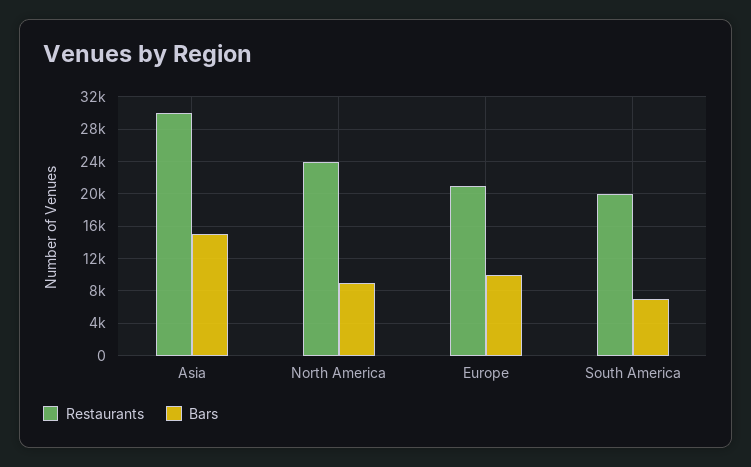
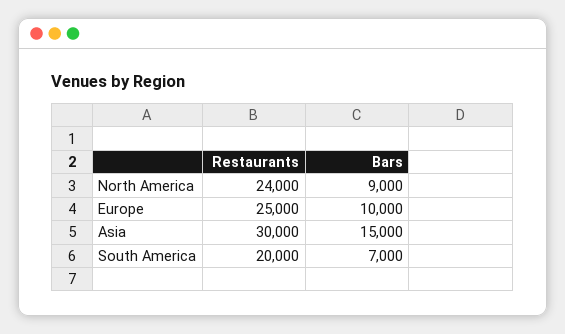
  {
    "Restaurants": {
      "Asia": 30000,
      "North America": 24000,
-     "Europe": 21000,
+     "Europe": 25000,
      "South America": 20000
    },
    "Bars": {
      "Asia": 15000,
      "North America": 9000,
      "Europe": 10000,
      "South America": 7000
    }
  }

